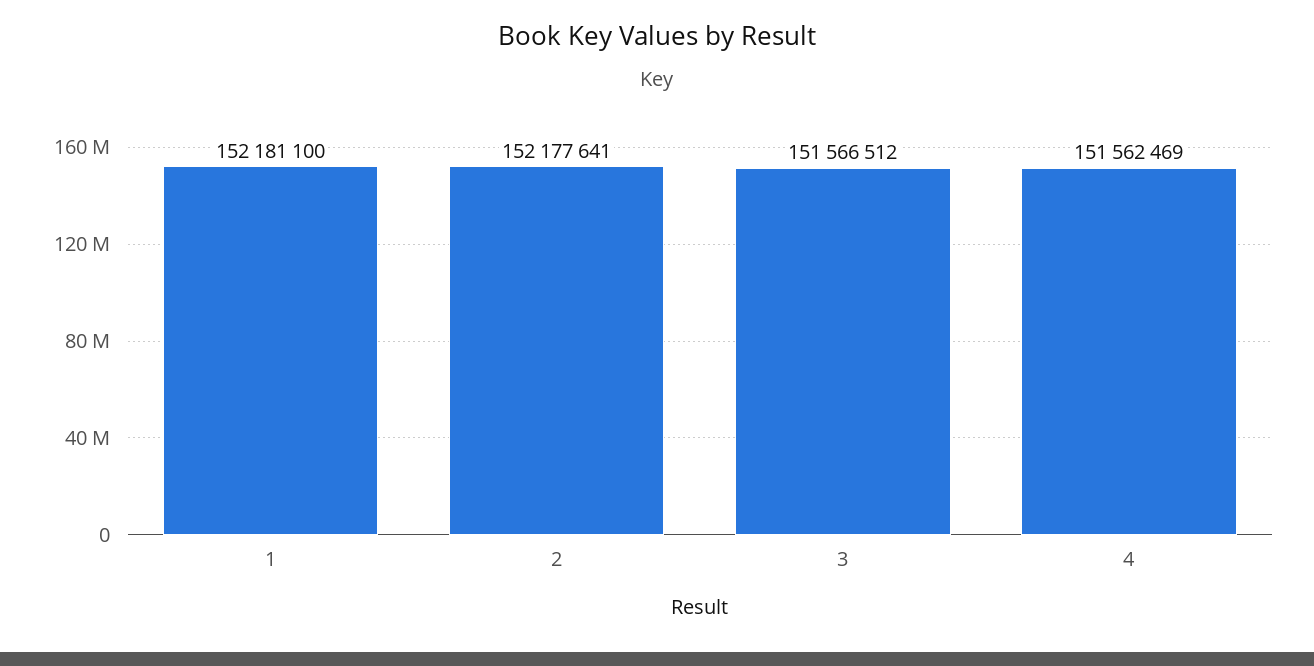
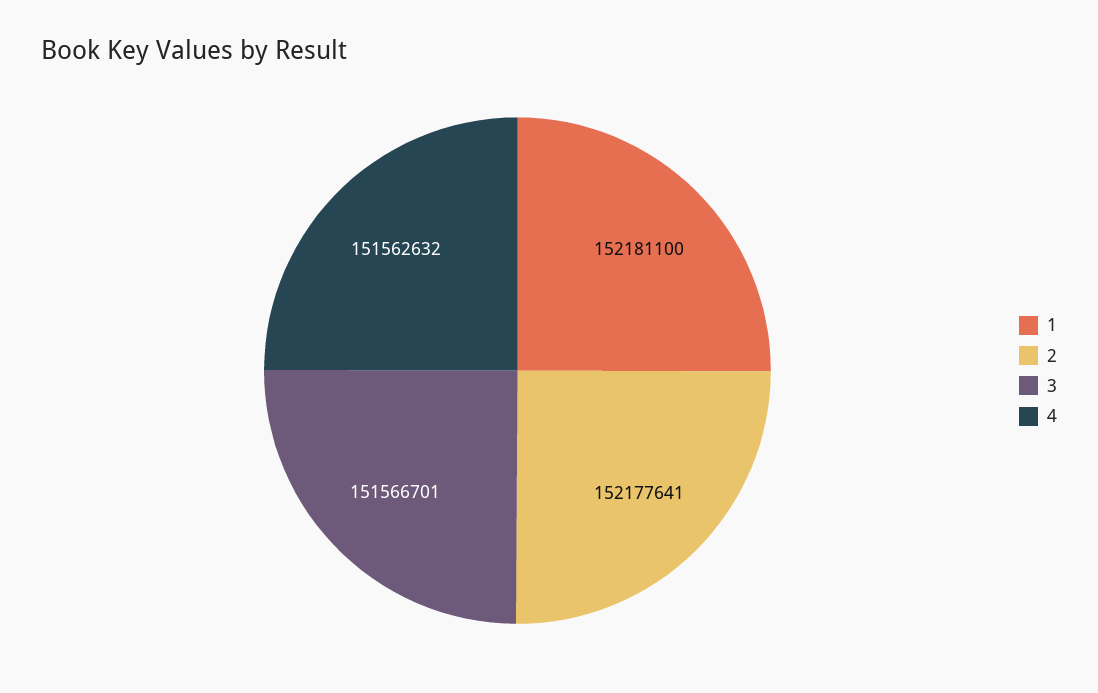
  {
    "1": 152181100,
    "2": 152177641,
-   "3": 151566512,
+   "3": 151566701,
-   "4": 151562469
+   "4": 151562632
  }

